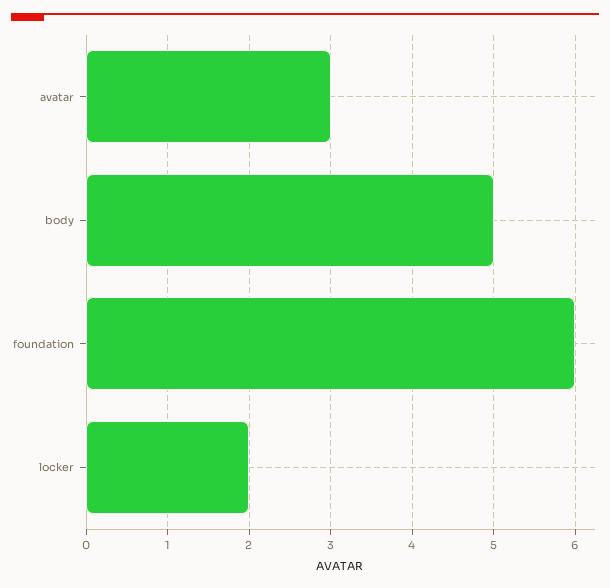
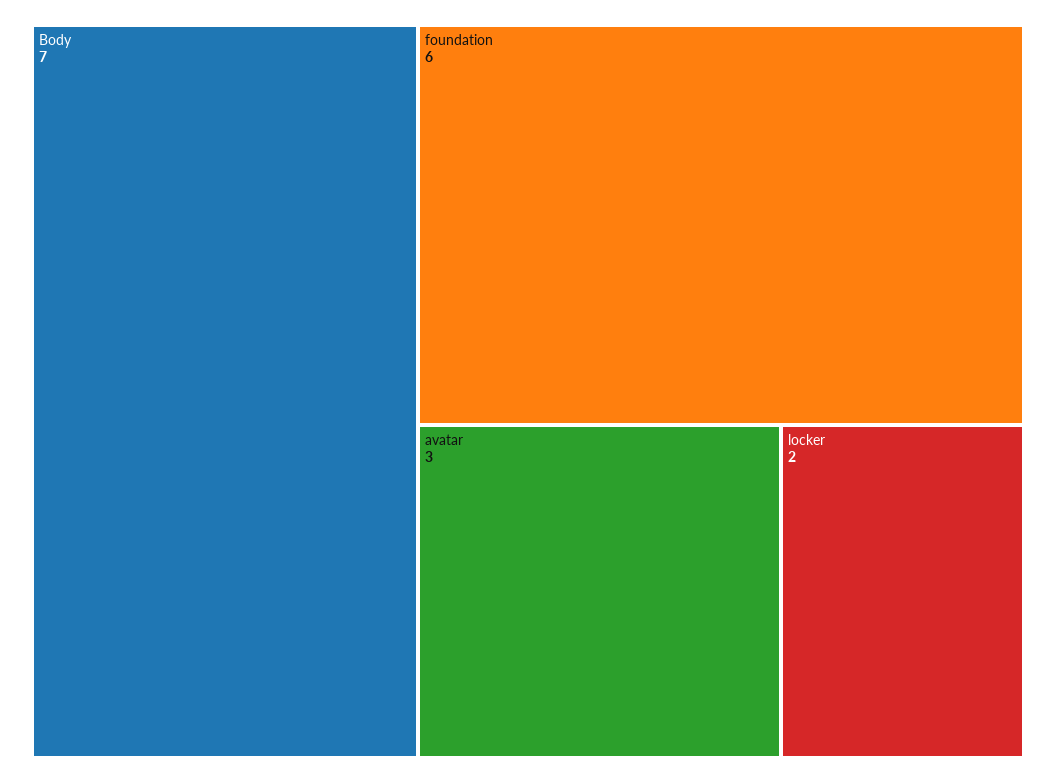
  {
    "avatar": 3,
-   "body": 5,
+   "body": 7,
    "foundation": 6,
    "locker": 2
  }

